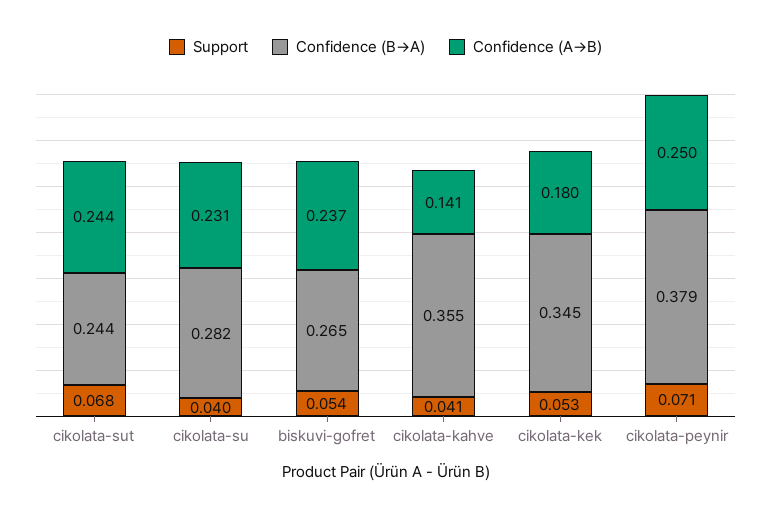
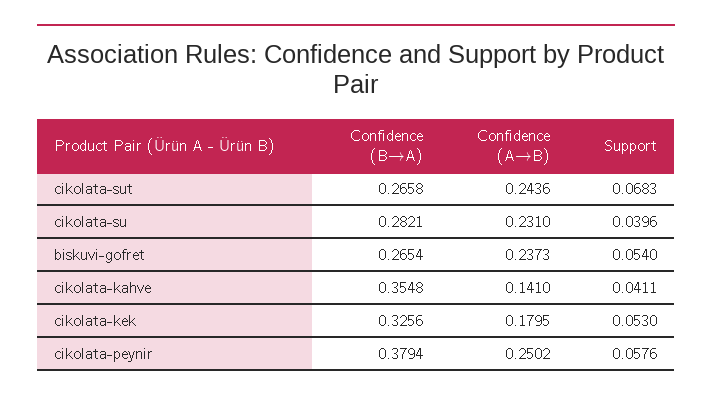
  {
    "Support": {
      "cikolata-sut": 0.0683,
      "cikolata-su": 0.0396,
      "biskuvi-gofret": 0.054,
      "cikolata-kahve": 0.0411,
      "cikolata-kek": 0.053,
-     "cikolata-peynir": 0.071
+     "cikolata-peynir": 0.0576
    },
    "Confidence (B→A)": {
-     "cikolata-sut": 0.244,
+     "cikolata-sut": 0.2658,
      "cikolata-su": 0.2821,
      "biskuvi-gofret": 0.2654,
      "cikolata-kahve": 0.3548,
-     "cikolata-kek": 0.345,
+     "cikolata-kek": 0.3256,
      "cikolata-peynir": 0.3794
    },
    "Confidence (A→B)": {
      "cikolata-sut": 0.2436,
      "cikolata-su": 0.231,
      "biskuvi-gofret": 0.2373,
      "cikolata-kahve": 0.141,
      "cikolata-kek": 0.1795,
      "cikolata-peynir": 0.2502
    }
  }

